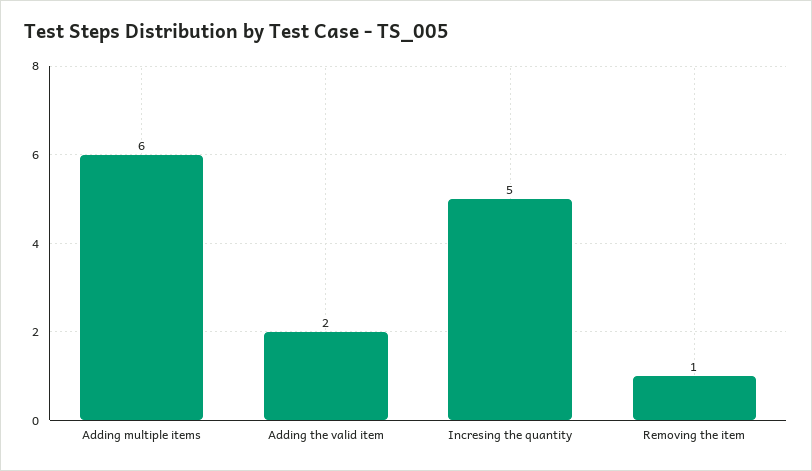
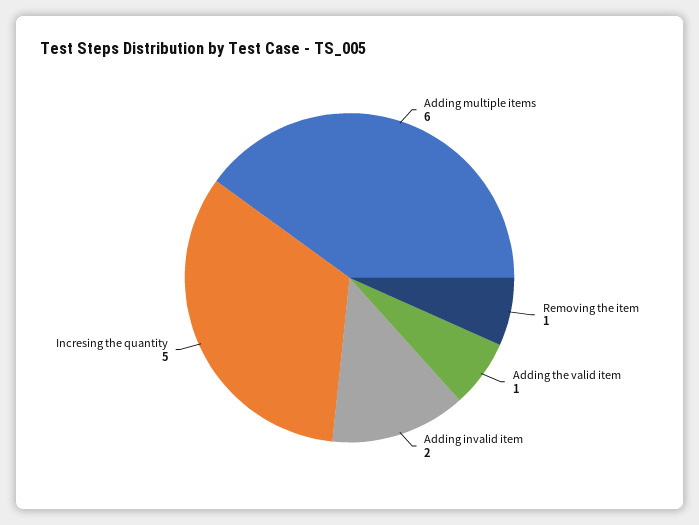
  {
    "Adding multiple items": 6,
-   "Adding the valid item": 2,
+   "Adding the valid item": 1,
    "Incresing the quantity": 5,
-   "Removing the item": 1
+   "Removing the item": 1,
+   "Adding invalid item": 2
  }

